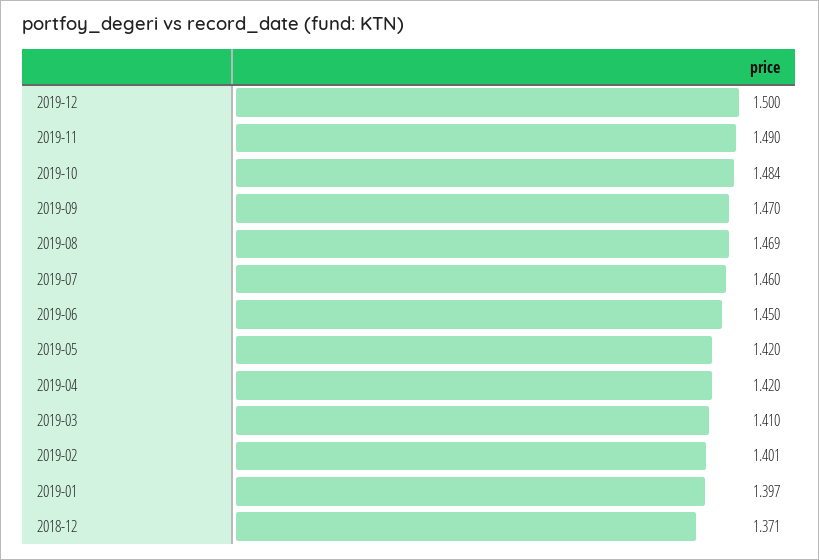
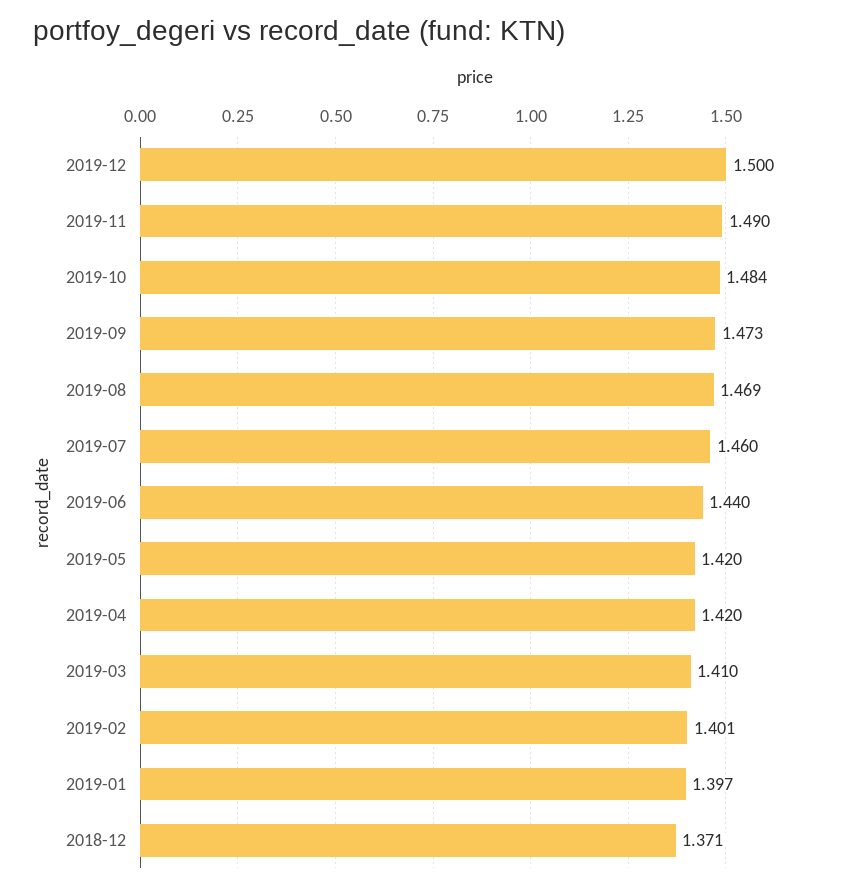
  {
    "2019-12": 1.5,
    "2019-11": 1.49,
    "2019-10": 1.484,
-   "2019-09": 1.47,
+   "2019-09": 1.473,
    "2019-08": 1.469,
    "2019-07": 1.46,
-   "2019-06": 1.45,
+   "2019-06": 1.44,
    "2019-05": 1.42,
    "2019-04": 1.42,
    "2019-03": 1.41,
    "2019-02": 1.401,
    "2019-01": 1.397,
    "2018-12": 1.371
  }

